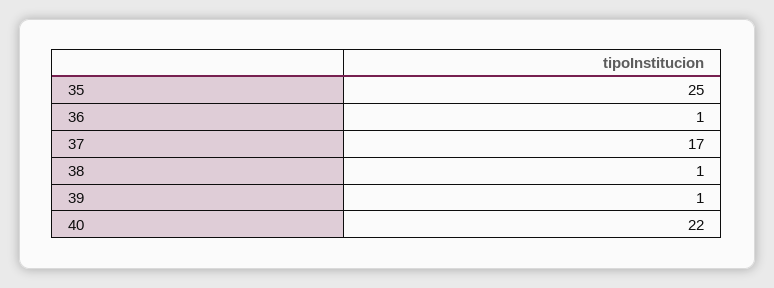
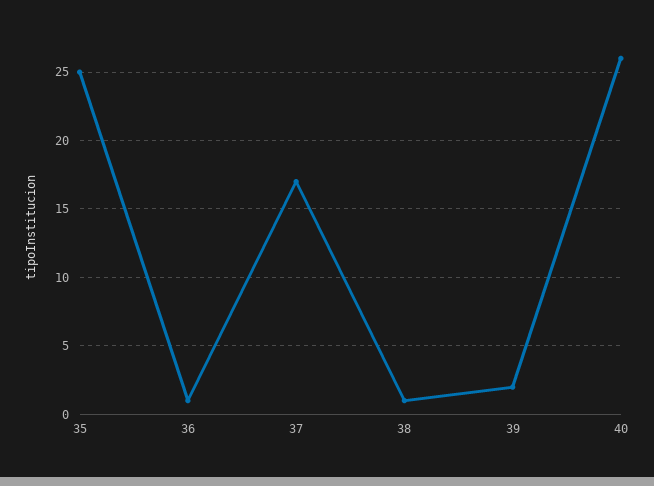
  {
    "35": 25,
    "36": 1,
    "37": 17,
    "38": 1,
-   "39": 1,
+   "39": 2,
-   "40": 22
+   "40": 26
  }

